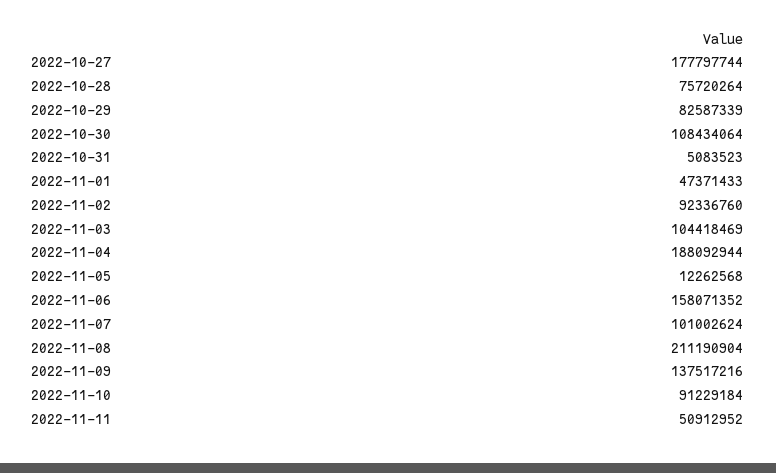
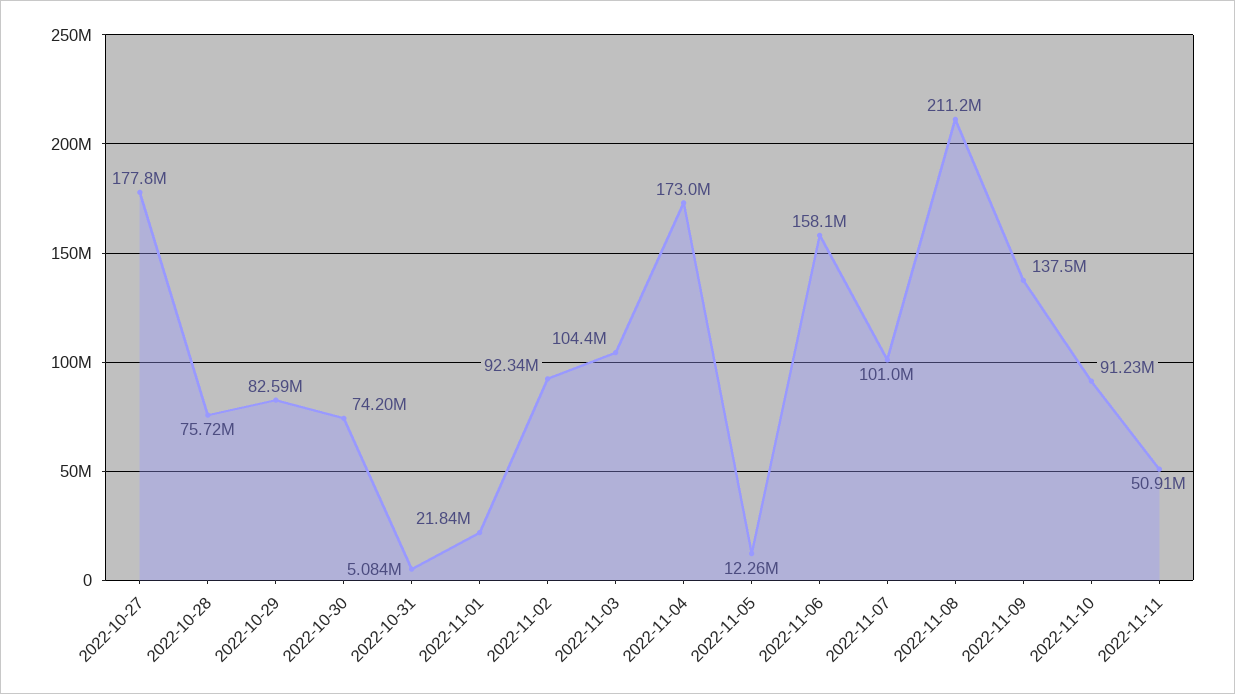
  {
    "2022-10-27": 177797744,
    "2022-10-28": 75720264,
    "2022-10-29": 82587339,
-   "2022-10-30": 108434064,
+   "2022-10-30": 74200000,
    "2022-10-31": 5083523,
-   "2022-11-01": 47371433,
+   "2022-11-01": 21840000,
    "2022-11-02": 92336760,
    "2022-11-03": 104418469,
-   "2022-11-04": 188092944,
+   "2022-11-04": 173000000,
    "2022-11-05": 12262568,
    "2022-11-06": 158071352,
    "2022-11-07": 101002624,
    "2022-11-08": 211190904,
    "2022-11-09": 137517216,
    "2022-11-10": 91229184,
    "2022-11-11": 50912952
  }

